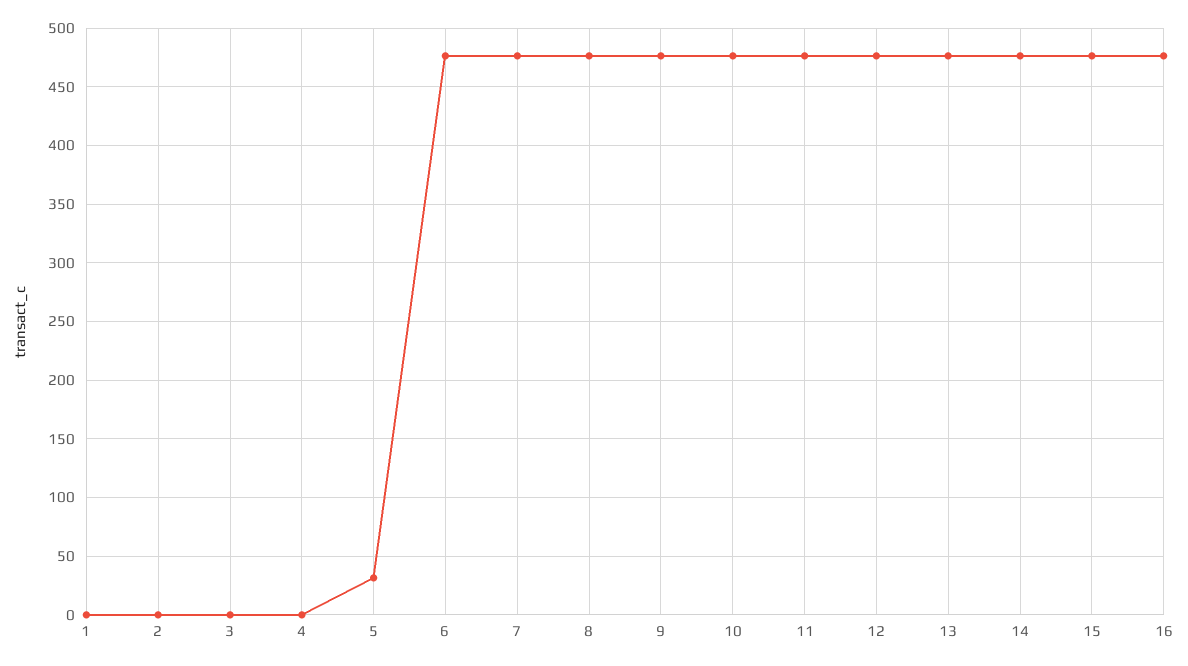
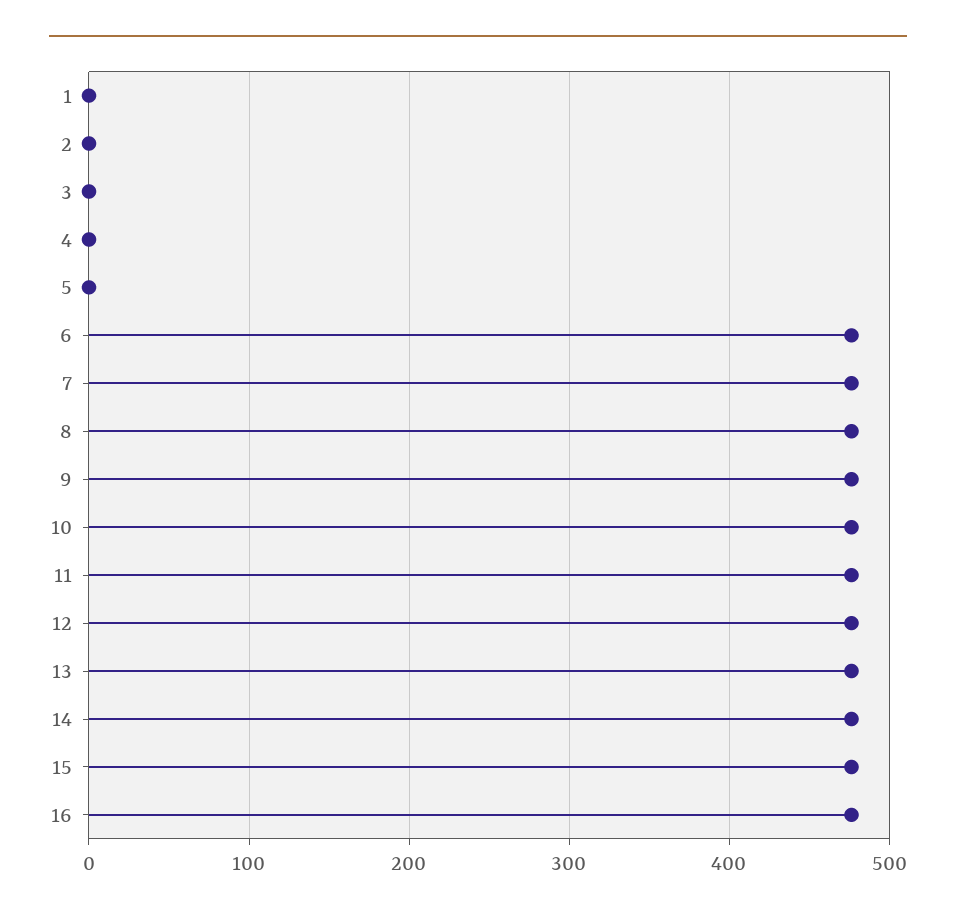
  {
    "1": 0,
    "2": 0,
    "3": 0,
    "4": 0,
-   "5": 30,
+   "5": 0,
    "6": 480,
    "7": 480,
    "8": 480,
    "9": 480,
    "10": 480,
    "11": 480,
    "12": 480,
    "13": 480,
    "14": 480,
    "15": 480,
    "16": 480
  }

